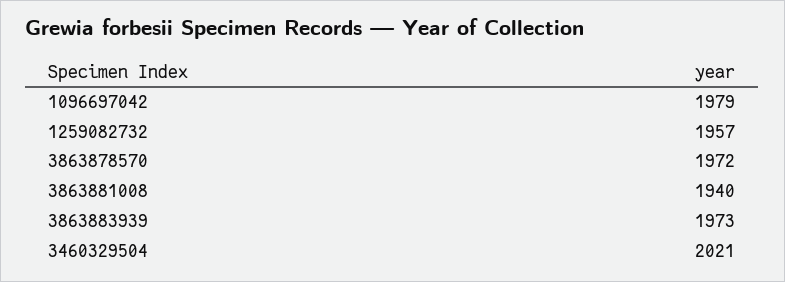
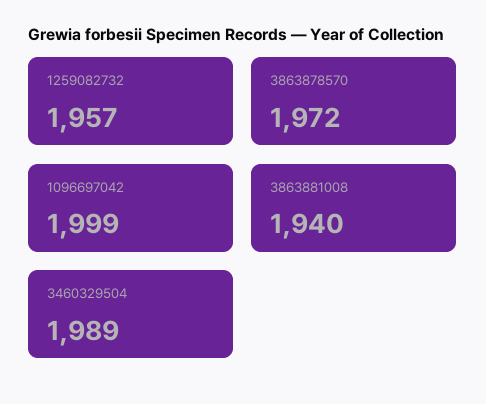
  {
-   "1096697042": 1979,
+   "1096697042": 1999,
    "1259082732": 1957,
    "3863878570": 1972,
    "3863881008": 1940,
-   "3863883939": 1973,
-   "3460329504": 2021
+   "3460329504": 1989
  }

